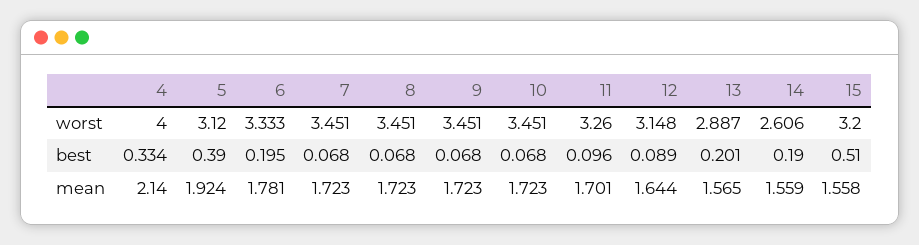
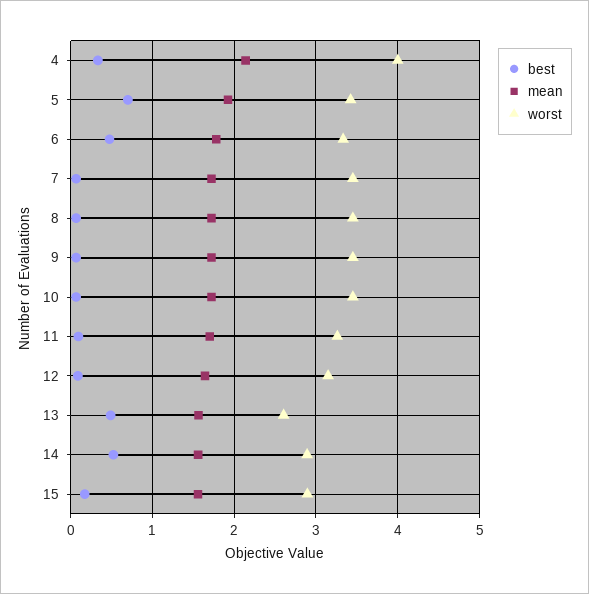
  {
    "worst": {
      "4": 4,
-     "5": 3.12,
+     "5": 3.4,
      "6": 3.333,
      "7": 3.451,
      "8": 3.451,
      "9": 3.451,
      "10": 3.451,
      "11": 3.26,
      "12": 3.148,
-     "13": 2.887,
+     "13": 2.6,
-     "14": 2.606,
+     "14": 2.9,
-     "15": 3.2
+     "15": 2.9
    },
    "best": {
      "4": 0.334,
-     "5": 0.39,
+     "5": 0.7,
-     "6": 0.195,
+     "6": 0.5,
      "7": 0.068,
      "8": 0.068,
      "9": 0.068,
      "10": 0.068,
      "11": 0.096,
      "12": 0.089,
-     "13": 0.201,
+     "13": 0.5,
-     "14": 0.19,
+     "14": 0.5,
-     "15": 0.51
+     "15": 0.2
    },
    "mean": {
      "4": 2.14,
      "5": 1.924,
      "6": 1.781,
      "7": 1.723,
      "8": 1.723,
      "9": 1.723,
      "10": 1.723,
      "11": 1.701,
      "12": 1.644,
      "13": 1.565,
      "14": 1.559,
      "15": 1.558
    }
  }

